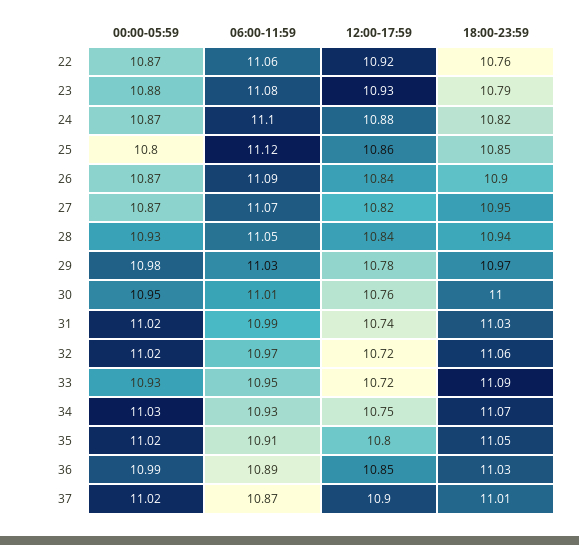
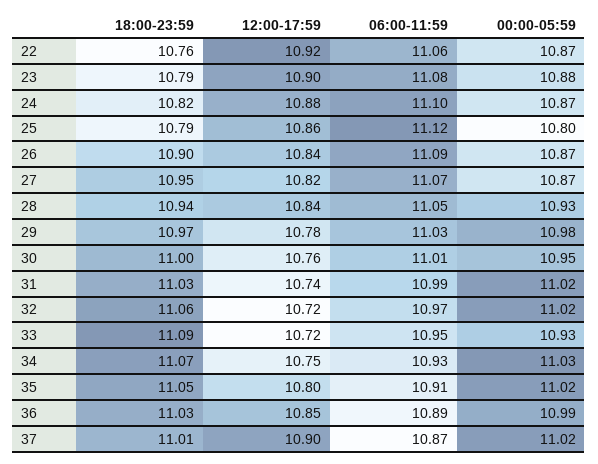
  {
    "00:00-05:59": {
      "22": 10.87,
      "23": 10.88,
      "24": 10.87,
      "25": 10.8,
      "26": 10.87,
      "27": 10.87,
      "28": 10.93,
      "29": 10.98,
      "30": 10.95,
      "31": 11.02,
      "32": 11.02,
      "33": 10.93,
      "34": 11.03,
      "35": 11.02,
      "36": 10.99,
      "37": 11.02
    },
    "06:00-11:59": {
      "22": 11.06,
      "23": 11.08,
      "24": 11.1,
      "25": 11.12,
      "26": 11.09,
      "27": 11.07,
      "28": 11.05,
      "29": 11.03,
      "30": 11.01,
      "31": 10.99,
      "32": 10.97,
      "33": 10.95,
      "34": 10.93,
      "35": 10.91,
      "36": 10.89,
      "37": 10.87
    },
    "12:00-17:59": {
      "22": 10.92,
-     "23": 10.93,
+     "23": 10.9,
      "24": 10.88,
      "25": 10.86,
      "26": 10.84,
      "27": 10.82,
      "28": 10.84,
      "29": 10.78,
      "30": 10.76,
      "31": 10.74,
      "32": 10.72,
      "33": 10.72,
      "34": 10.75,
      "35": 10.8,
      "36": 10.85,
      "37": 10.9
    },
    "18:00-23:59": {
      "22": 10.76,
      "23": 10.79,
      "24": 10.82,
-     "25": 10.85,
+     "25": 10.79,
      "26": 10.9,
      "27": 10.95,
      "28": 10.94,
      "29": 10.97,
      "30": 11,
      "31": 11.03,
      "32": 11.06,
      "33": 11.09,
      "34": 11.07,
      "35": 11.05,
      "36": 11.03,
      "37": 11.01
    }
  }

